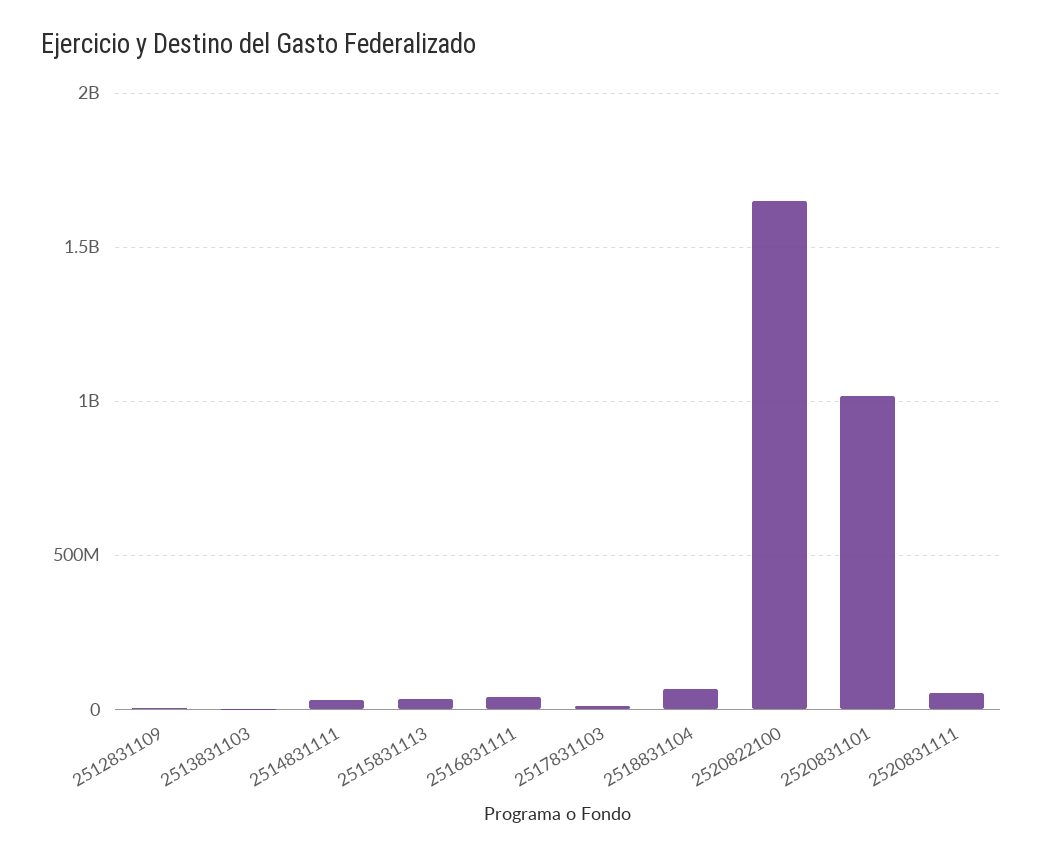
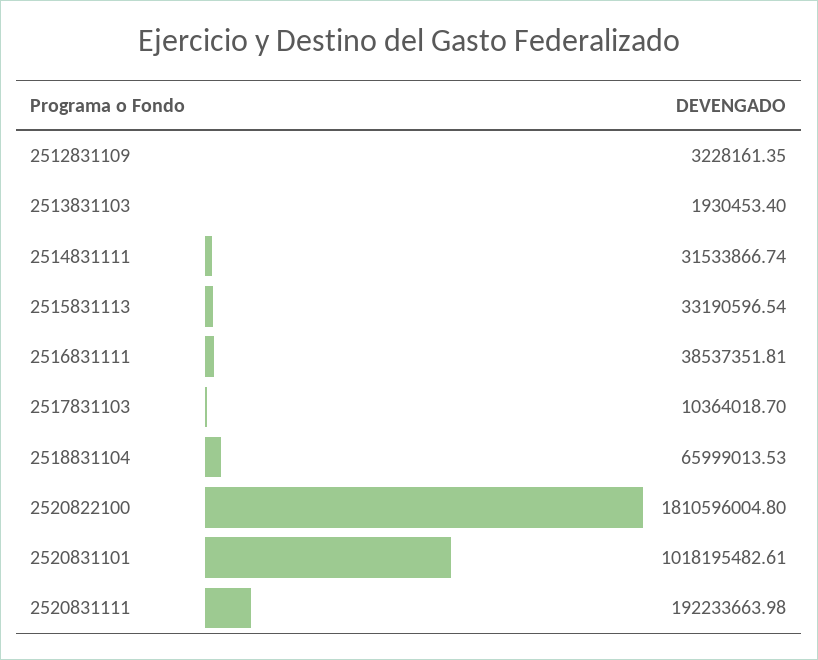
  {
    "2512831109": 3228161.35,
    "2513831103": 1930453.4,
    "2514831111": 31533866.74,
    "2515831113": 33190596.54,
    "2516831111": 38537351.81,
    "2517831103": 10364018.7,
    "2518831104": 65999013.53,
-   "2520822100": 1650000000,
+   "2520822100": 1810596004.8,
    "2520831101": 1018195482.61,
-   "2520831111": 50000000
+   "2520831111": 192233663.98
  }

